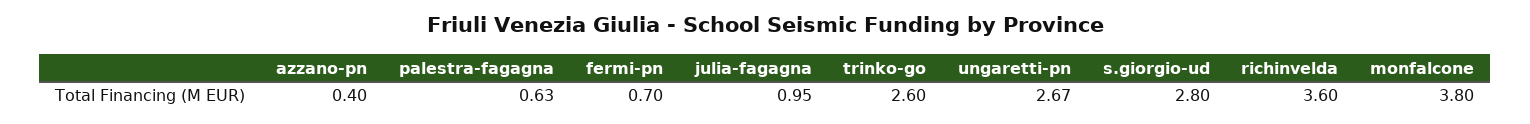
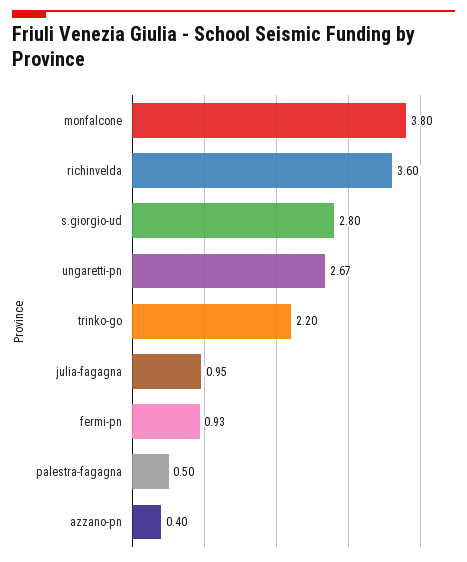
  {
    "azzano-pn": 0.4,
-   "palestra-fagagna": 0.63,
+   "palestra-fagagna": 0.5,
-   "fermi-pn": 0.7,
+   "fermi-pn": 0.93,
    "julia-fagagna": 0.95,
-   "trinko-go": 2.6,
+   "trinko-go": 2.2,
    "ungaretti-pn": 2.67,
    "s.giorgio-ud": 2.8,
    "richinvelda": 3.6,
    "monfalcone": 3.8
  }

